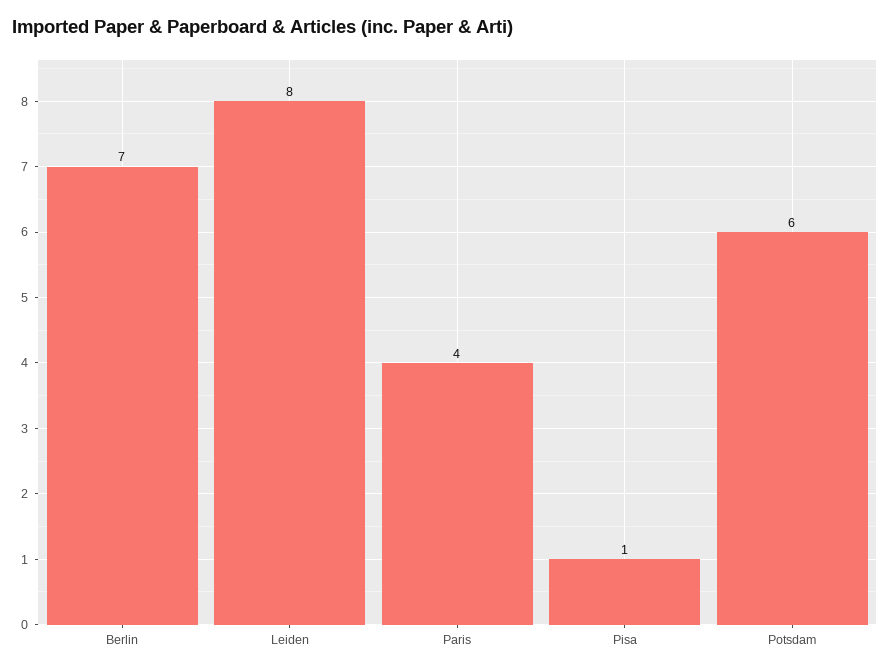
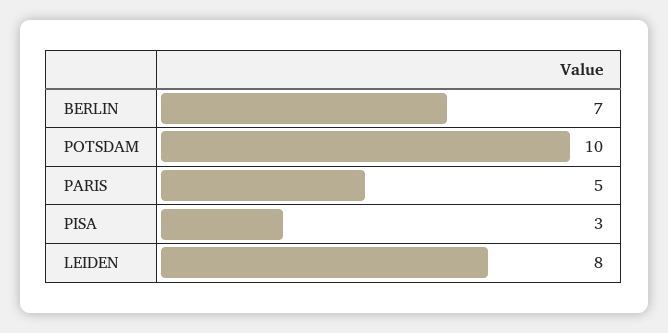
  {
    "Berlin": 7,
    "Leiden": 8,
-   "Paris": 4,
+   "Paris": 5,
-   "Pisa": 1,
+   "Pisa": 3,
-   "Potsdam": 6
+   "Potsdam": 10
  }

